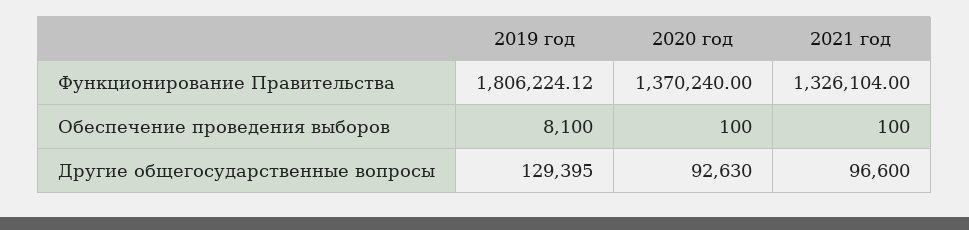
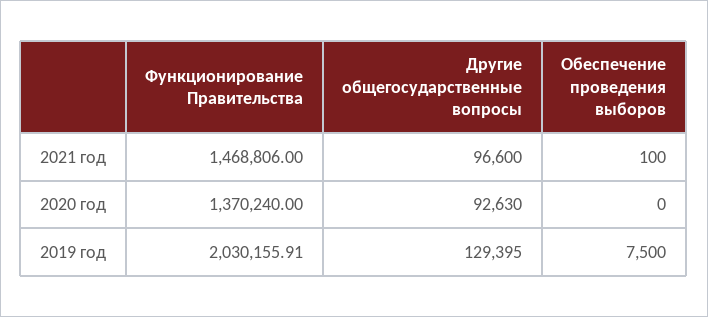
  {
    "2019 год": {
-     "Функционирование Правительства": 1806224.12,
+     "Функционирование Правительства": 2030155.91,
-     "Обеспечение проведения выборов": 8100,
+     "Обеспечение проведения выборов": 7500,
      "Другие общегосударственные вопросы": 129395
    },
    "2020 год": {
      "Функционирование Правительства": 1370240,
-     "Обеспечение проведения выборов": 100,
+     "Обеспечение проведения выборов": 0,
      "Другие общегосударственные вопросы": 92630
    },
    "2021 год": {
-     "Функционирование Правительства": 1326104,
+     "Функционирование Правительства": 1468806,
      "Обеспечение проведения выборов": 100,
      "Другие общегосударственные вопросы": 96600
    }
  }

